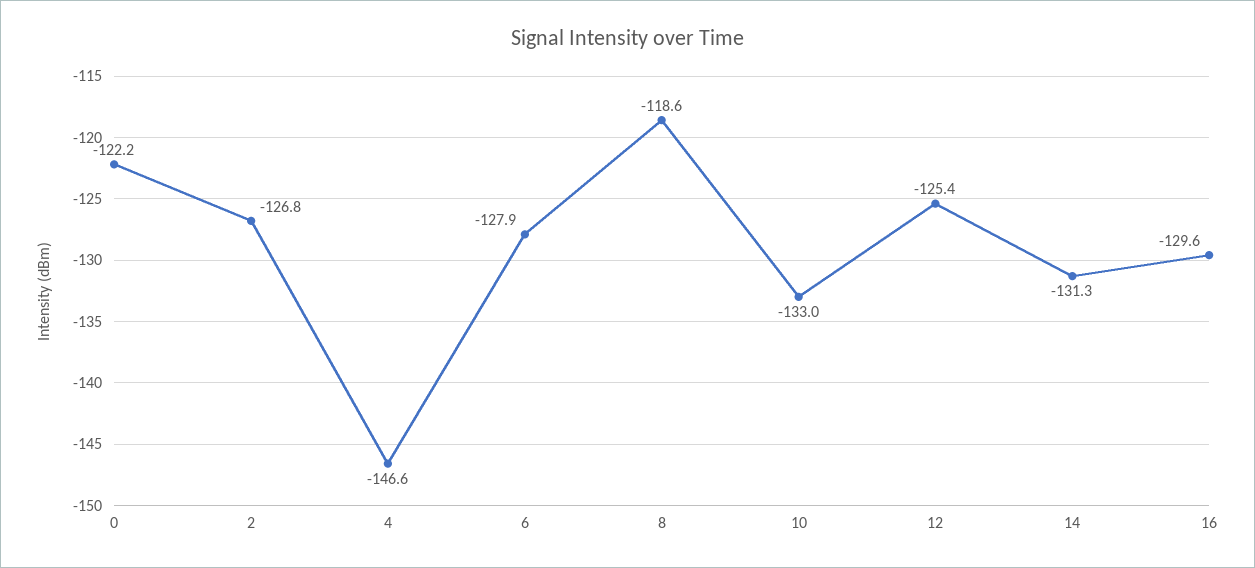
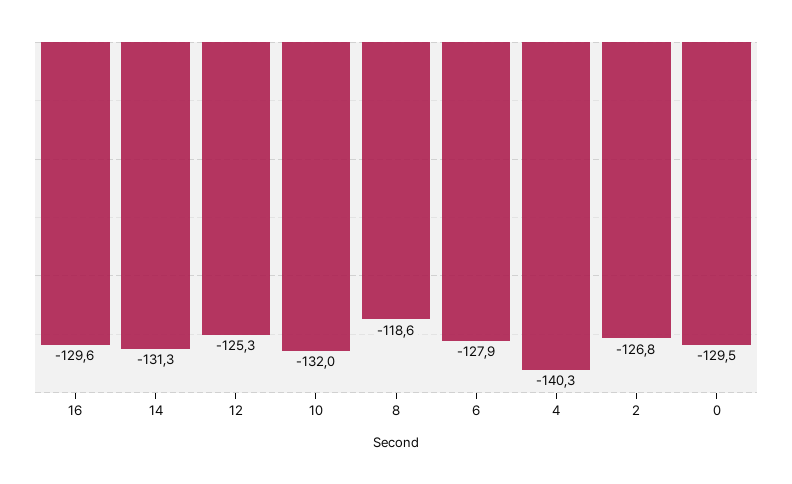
  {
-   "0": -122.2,
+   "0": -129.5,
    "2": -126.8,
-   "4": -146.6,
+   "4": -140.3,
    "6": -127.9,
    "8": -118.6,
-   "10": -133,
+   "10": -132,
-   "12": -125.4,
+   "12": -125.3,
    "14": -131.3,
    "16": -129.6
  }

